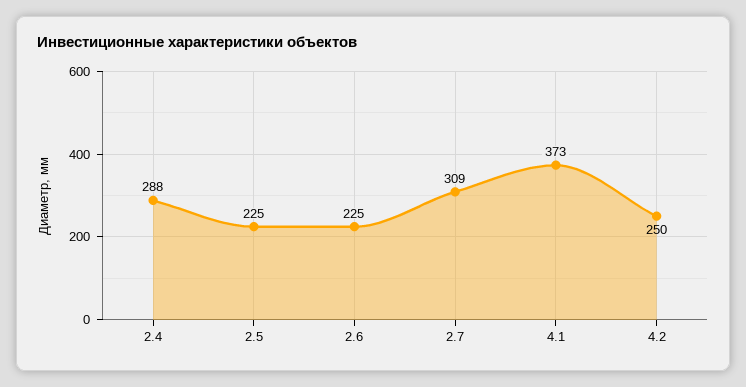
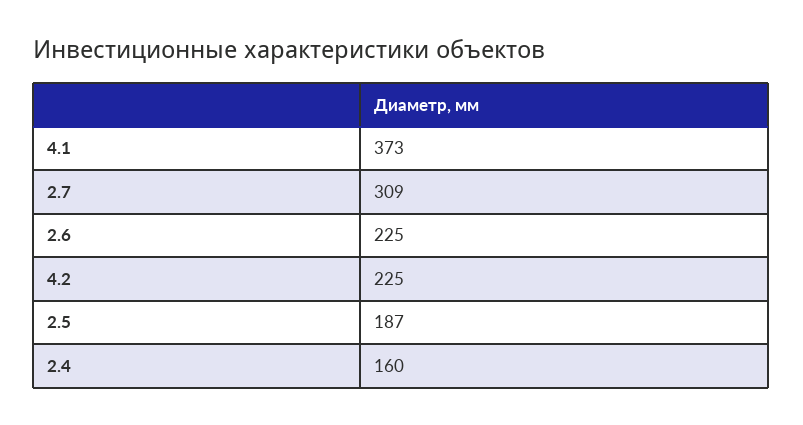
  {
-   "2.4": 288,
+   "2.4": 160,
-   "2.5": 225,
+   "2.5": 187,
    "2.6": 225,
    "2.7": 309,
    "4.1": 373,
-   "4.2": 250
+   "4.2": 225
  }

